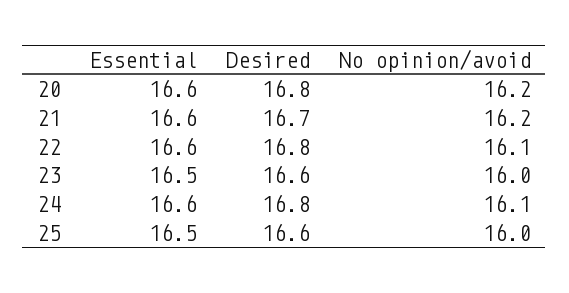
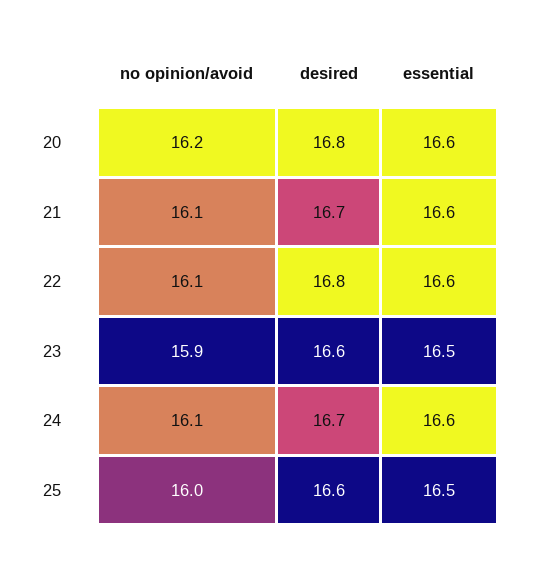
  {
    "Essential": {
      "20": 16.6,
      "21": 16.6,
      "22": 16.6,
      "23": 16.5,
      "24": 16.6,
      "25": 16.5
    },
    "Desired": {
      "20": 16.8,
      "21": 16.7,
      "22": 16.8,
      "23": 16.6,
-     "24": 16.8,
+     "24": 16.7,
      "25": 16.6
    },
    "No opinion/avoid": {
      "20": 16.2,
-     "21": 16.2,
+     "21": 16.1,
      "22": 16.1,
-     "23": 16,
+     "23": 15.9,
      "24": 16.1,
      "25": 16
    }
  }

